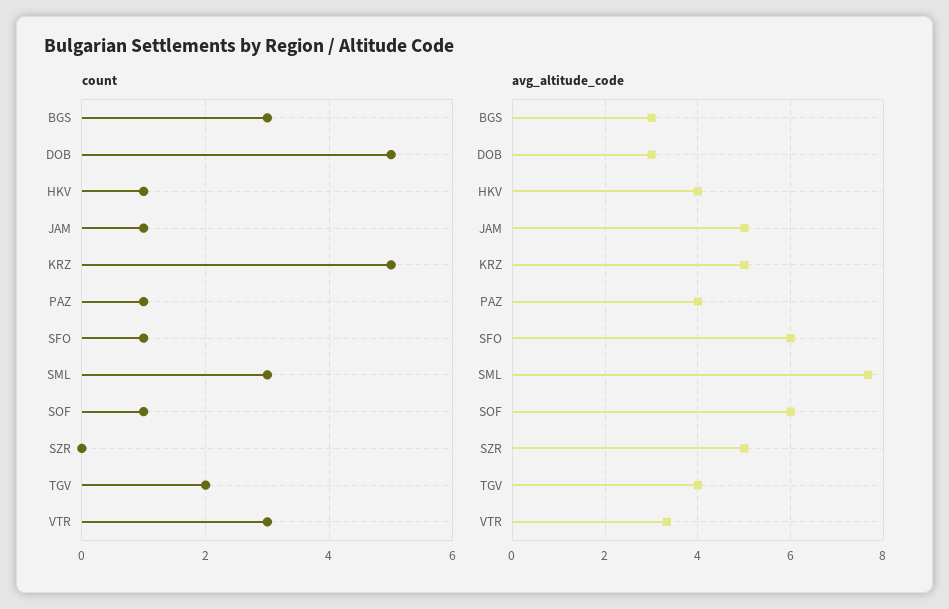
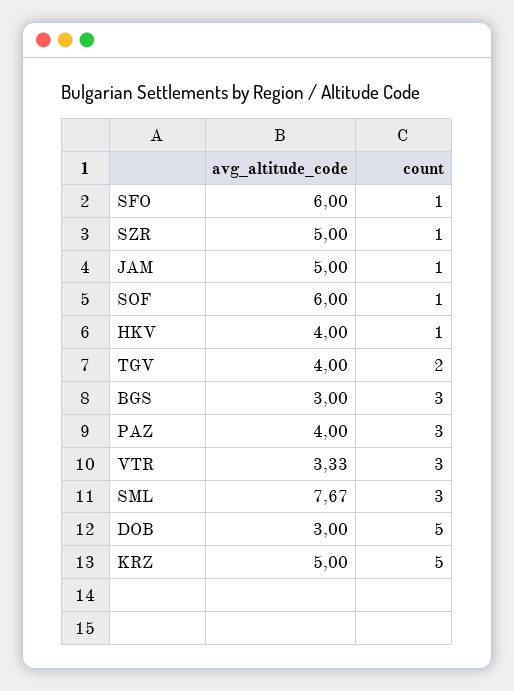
  {
    "count": {
      "BGS": 3,
      "DOB": 5,
      "HKV": 1,
      "JAM": 1,
      "KRZ": 5,
-     "PAZ": 1,
+     "PAZ": 3,
      "SFO": 1,
      "SML": 3,
      "SOF": 1,
-     "SZR": 0,
+     "SZR": 1,
      "TGV": 2,
      "VTR": 3
    },
    "avg_altitude_code": {
      "BGS": 3,
      "DOB": 3,
      "HKV": 4,
      "JAM": 5,
      "KRZ": 5,
      "PAZ": 4,
      "SFO": 6,
      "SML": 7.67,
      "SOF": 6,
      "SZR": 5,
      "TGV": 4,
      "VTR": 3.33
    }
  }

